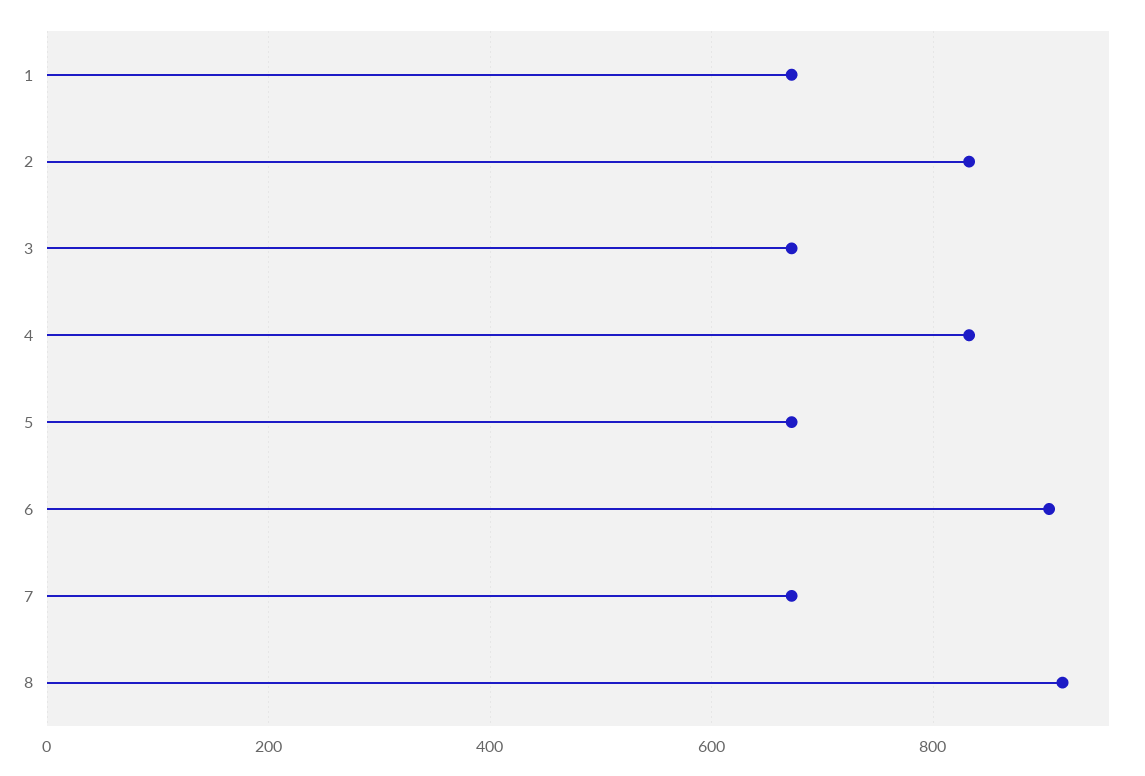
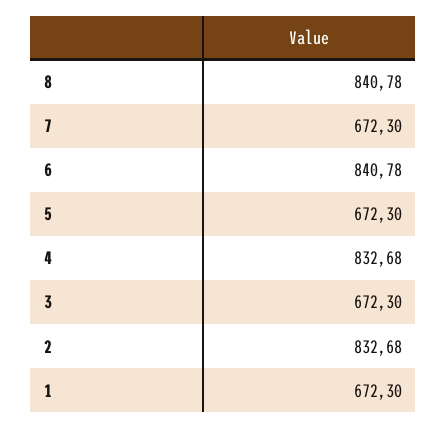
  {
    "1": 672.3,
    "2": 832.68,
    "3": 672.3,
    "4": 832.68,
    "5": 672.3,
-   "6": 900,
+   "6": 840.78,
    "7": 672.3,
-   "8": 920
+   "8": 840.78
  }

